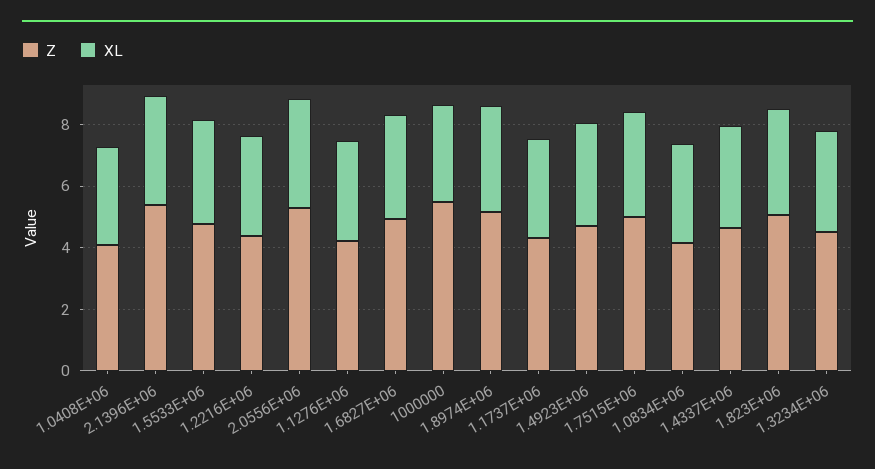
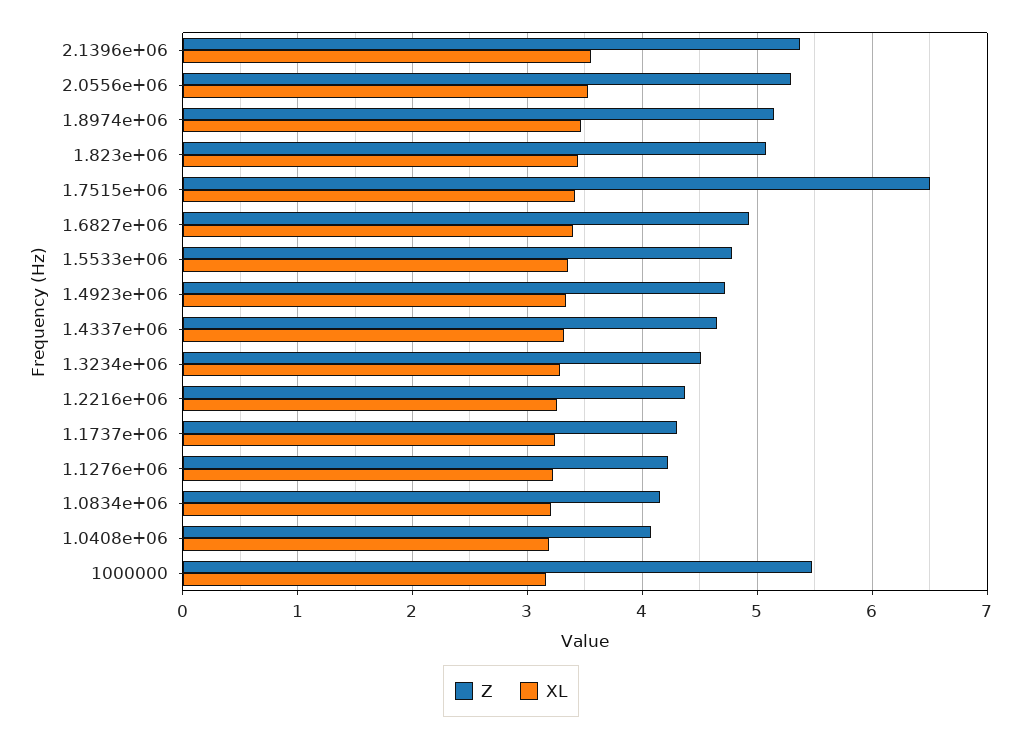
  {
    "Z": {
      "1.0408E+06": 4.1,
      "2.1396E+06": 5.4,
      "1.5533E+06": 4.8,
      "1.2216E+06": 4.4,
      "2.0556E+06": 5.3,
      "1.1276E+06": 4.2,
      "1.6827E+06": 4.9,
      "1000000": 5.5,
      "1.8974E+06": 5.1,
      "1.1737E+06": 4.3,
      "1.4923E+06": 4.7,
-     "1.7515E+06": 5,
+     "1.7515E+06": 6.5,
      "1.0834E+06": 4.2,
      "1.4337E+06": 4.6,
      "1.823E+06": 5.1,
      "1.3234E+06": 4.5
    },
    "XL": {
      "1.0408E+06": 3.2,
      "2.1396E+06": 3.6,
      "1.5533E+06": 3.4,
      "1.2216E+06": 3.3,
      "2.0556E+06": 3.5,
      "1.1276E+06": 3.2,
      "1.6827E+06": 3.4,
      "1000000": 3.2,
      "1.8974E+06": 3.5,
      "1.1737E+06": 3.2,
      "1.4923E+06": 3.3,
      "1.7515E+06": 3.4,
      "1.0834E+06": 3.2,
      "1.4337E+06": 3.3,
      "1.823E+06": 3.4,
      "1.3234E+06": 3.3
    }
  }

